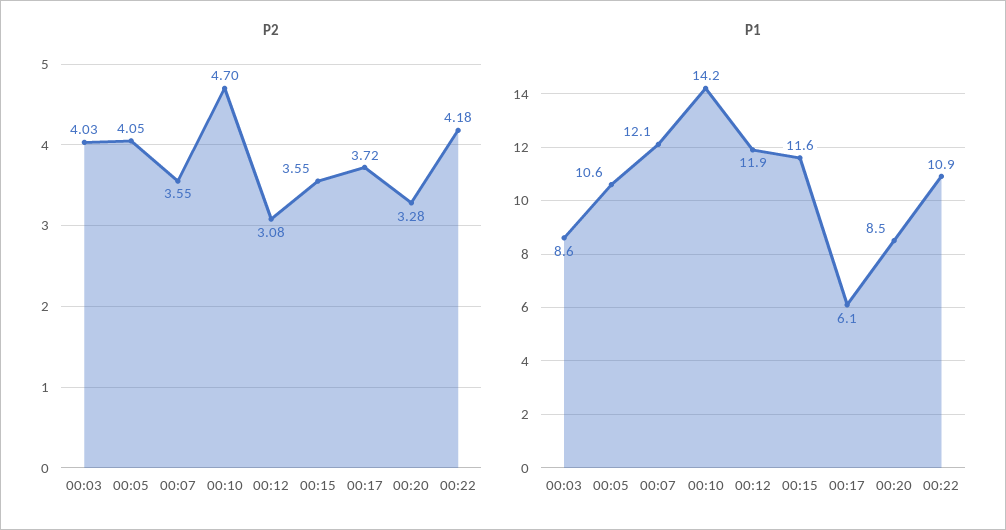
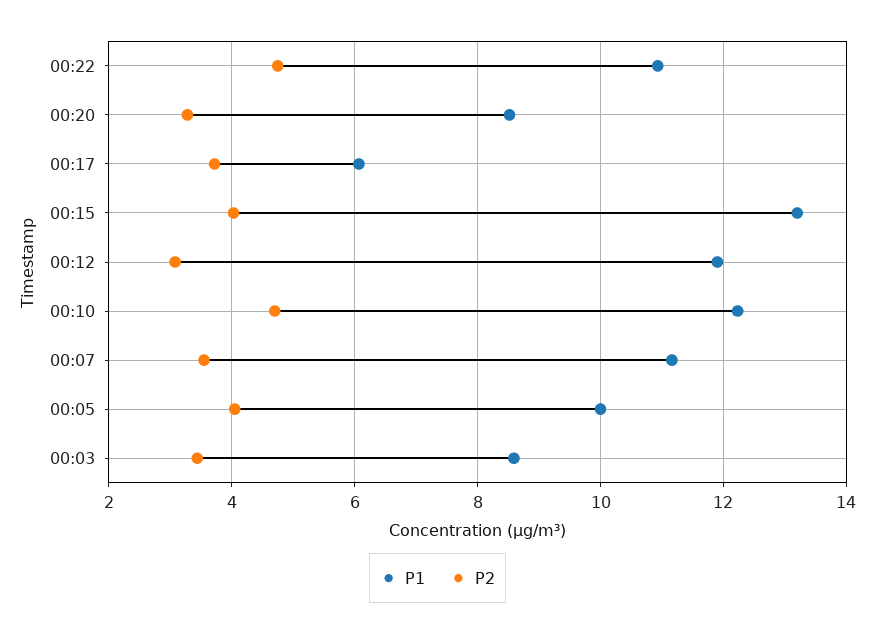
  {
    "P2": {
-     "00:03": 4.03,
+     "00:03": 3.4,
      "00:05": 4.05,
      "00:07": 3.55,
      "00:10": 4.7,
      "00:12": 3.08,
-     "00:15": 3.55,
+     "00:15": 4,
      "00:17": 3.72,
      "00:20": 3.28,
-     "00:22": 4.18
+     "00:22": 4.8
    },
    "P1": {
      "00:03": 8.6,
-     "00:05": 10.6,
+     "00:05": 10,
-     "00:07": 12.1,
+     "00:07": 11.2,
-     "00:10": 14.2,
+     "00:10": 12.2,
      "00:12": 11.9,
-     "00:15": 11.6,
+     "00:15": 13.2,
      "00:17": 6.1,
      "00:20": 8.5,
      "00:22": 10.9
    }
  }

